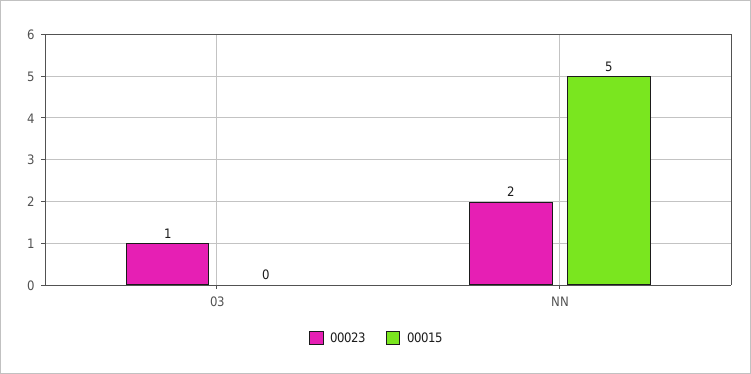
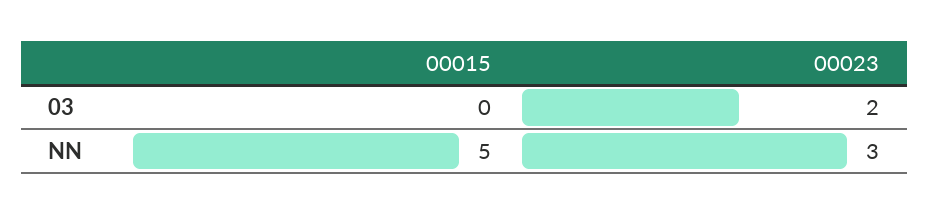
  {
    "00023": {
-     "03": 1,
+     "03": 2,
-     "NN": 2
+     "NN": 3
    },
    "00015": {
      "03": 0,
      "NN": 5
    }
  }

